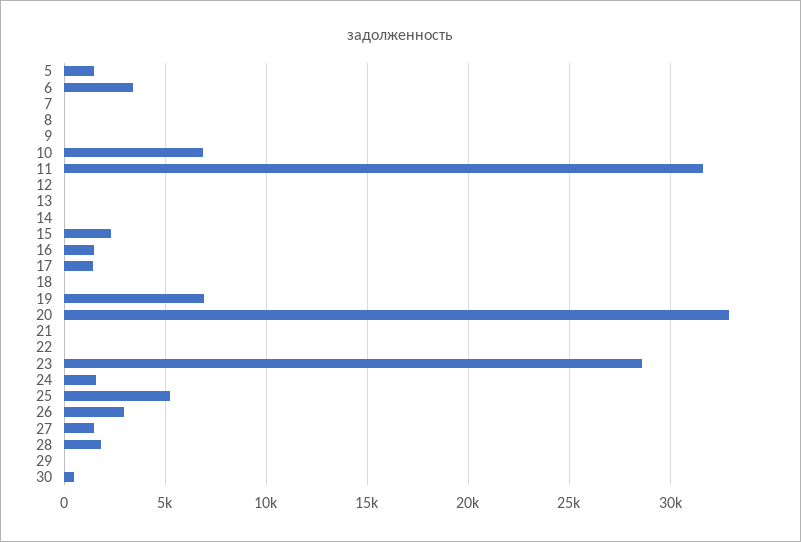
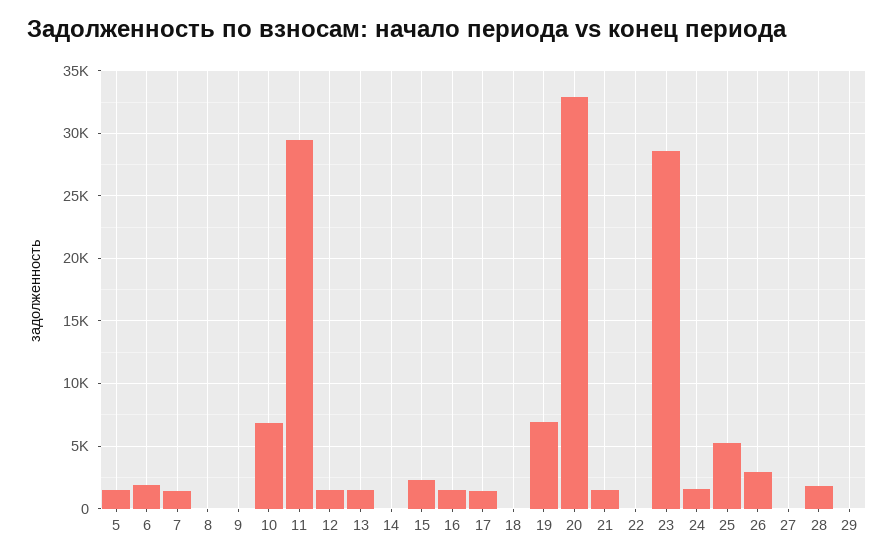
  {
    "5": 1500,
-   "6": 3500,
+   "6": 2000,
-   "7": 0,
+   "7": 1500,
    "8": 0,
    "9": 0,
    "10": 7000,
-   "11": 31500,
+   "11": 29500,
-   "12": 0,
+   "12": 1500,
-   "13": 0,
+   "13": 1500,
    "14": 0,
    "15": 2500,
    "16": 1500,
    "17": 1500,
    "18": 0,
    "19": 7000,
    "20": 33000,
-   "21": 0,
+   "21": 1500,
    "22": 0,
    "23": 28500,
    "24": 1500,
    "25": 5000,
    "26": 3000,
-   "27": 1500,
+   "27": 0,
    "28": 2000,
-   "29": 0,
+   "29": 0
-   "30": 500
  }

